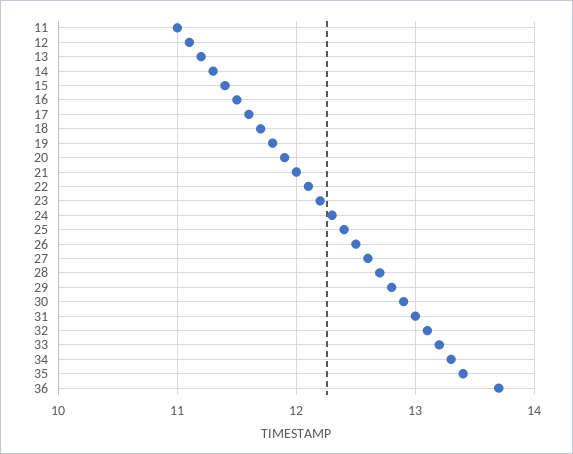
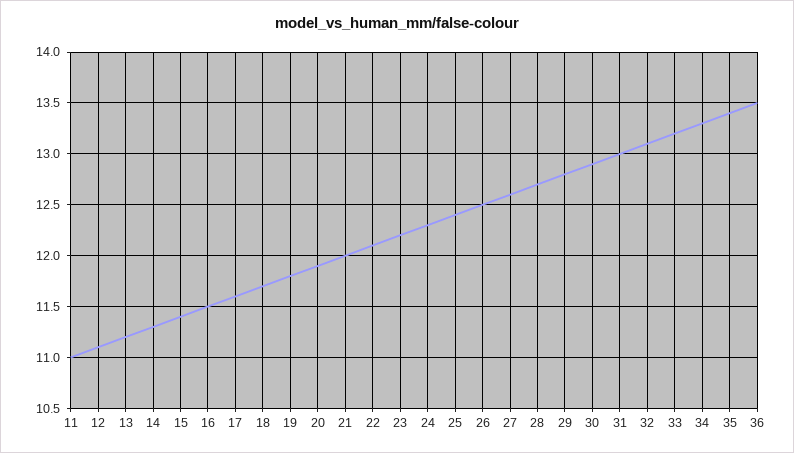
  {
    "11": 11,
    "12": 11.1,
    "13": 11.2,
    "14": 11.3,
    "15": 11.4,
    "16": 11.5,
    "17": 11.6,
    "18": 11.7,
    "19": 11.8,
    "20": 11.9,
    "21": 12,
    "22": 12.1,
    "23": 12.2,
    "24": 12.3,
    "25": 12.4,
    "26": 12.5,
    "27": 12.6,
    "28": 12.7,
    "29": 12.8,
    "30": 12.9,
    "31": 13,
    "32": 13.1,
    "33": 13.2,
    "34": 13.3,
    "35": 13.4,
-   "36": 13.7
+   "36": 13.5
  }

